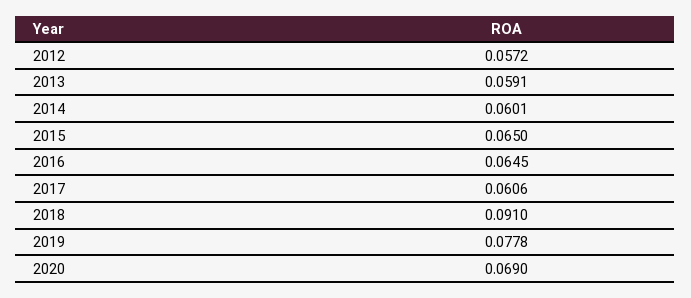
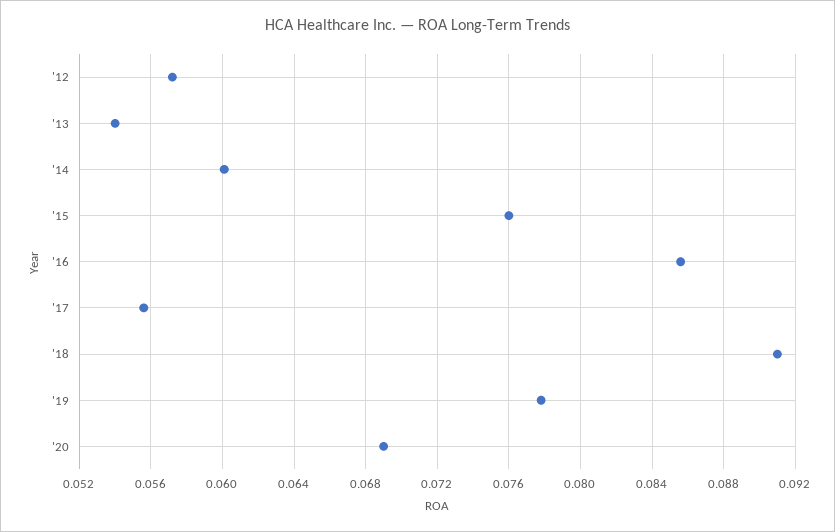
  {
    "2012": 0.0572,
-   "2013": 0.0591,
+   "2013": 0.054,
    "2014": 0.0601,
-   "2015": 0.065,
+   "2015": 0.076,
-   "2016": 0.0645,
+   "2016": 0.0855,
-   "2017": 0.0606,
+   "2017": 0.0555,
    "2018": 0.091,
    "2019": 0.0778,
    "2020": 0.069
  }

